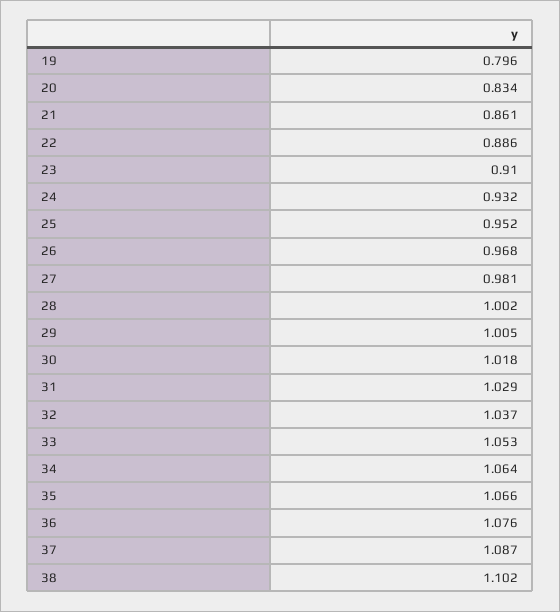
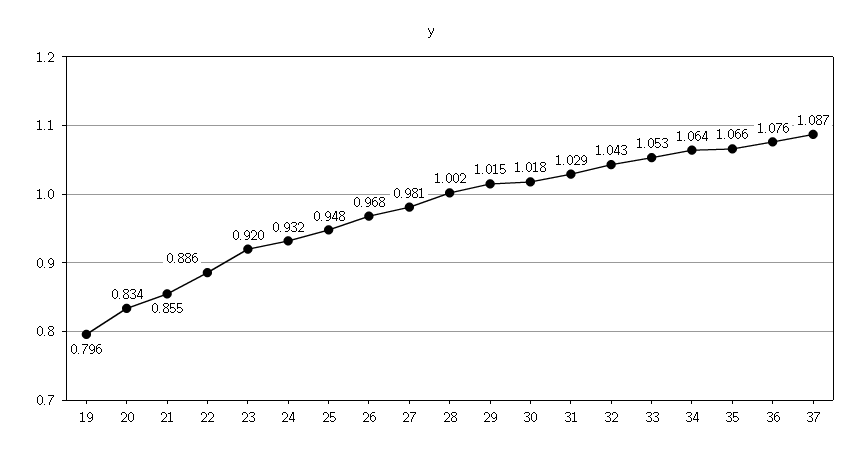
  {
    "19": 0.796,
    "20": 0.834,
-   "21": 0.861,
+   "21": 0.855,
    "22": 0.886,
-   "23": 0.91,
+   "23": 0.92,
    "24": 0.932,
-   "25": 0.952,
+   "25": 0.948,
    "26": 0.968,
    "27": 0.981,
    "28": 1.002,
-   "29": 1.005,
+   "29": 1.015,
    "30": 1.018,
    "31": 1.029,
-   "32": 1.037,
+   "32": 1.043,
    "33": 1.053,
    "34": 1.064,
    "35": 1.066,
    "36": 1.076,
-   "37": 1.087,
+   "37": 1.087
-   "38": 1.102
  }

